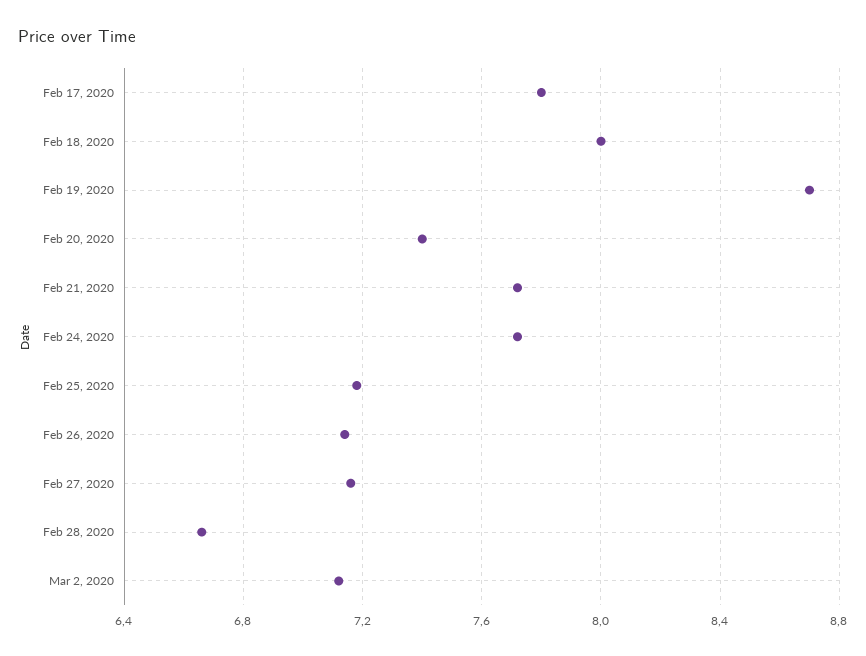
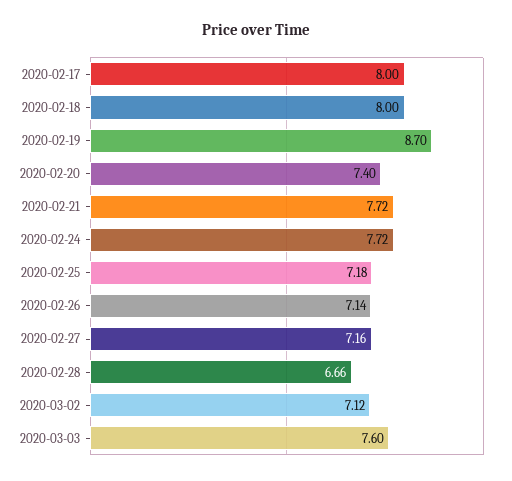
  {
-   "Feb 17, 2020": 7.8,
+   "Feb 17, 2020": 8,
    "Feb 18, 2020": 8,
    "Feb 19, 2020": 8.7,
    "Feb 20, 2020": 7.4,
    "Feb 21, 2020": 7.72,
    "Feb 24, 2020": 7.72,
    "Feb 25, 2020": 7.18,
    "Feb 26, 2020": 7.14,
    "Feb 27, 2020": 7.16,
    "Feb 28, 2020": 6.66,
-   "Mar 2, 2020": 7.12
+   "Mar 2, 2020": 7.12,
+   "2020-03-03": 7.6
  }

